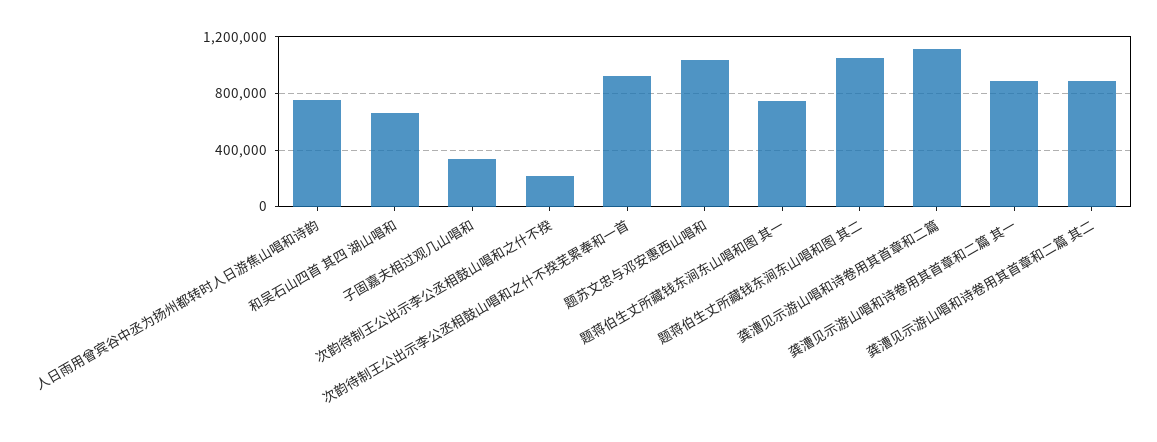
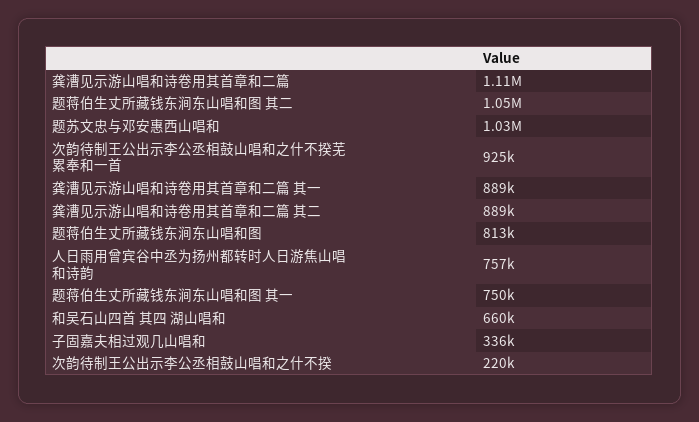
  {
    "人日雨用曾宾谷中丞为扬州都转时人日游焦山唱和诗韵": 757000,
    "和吴石山四首 其四 湖山唱和": 660000,
    "子固嘉夫相过观几山唱和": 336000,
    "次韵待制王公出示李公丞相鼓山唱和之什不揆": 220000,
    "次韵待制王公出示李公丞相鼓山唱和之什不揆芜累奉和一首": 925000,
    "题苏文忠与邓安惠西山唱和": 1030000,
    "题蒋伯生丈所藏钱东涧东山唱和图 其一": 750000,
    "题蒋伯生丈所藏钱东涧东山唱和图 其二": 1050000,
    "龚漕见示游山唱和诗卷用其首章和二篇": 1110000,
    "龚漕见示游山唱和诗卷用其首章和二篇 其一": 889000,
-   "龚漕见示游山唱和诗卷用其首章和二篇 其二": 889000
+   "龚漕见示游山唱和诗卷用其首章和二篇 其二": 889000,
+   "题蒋伯生丈所藏钱东涧东山唱和图": 813000
  }

